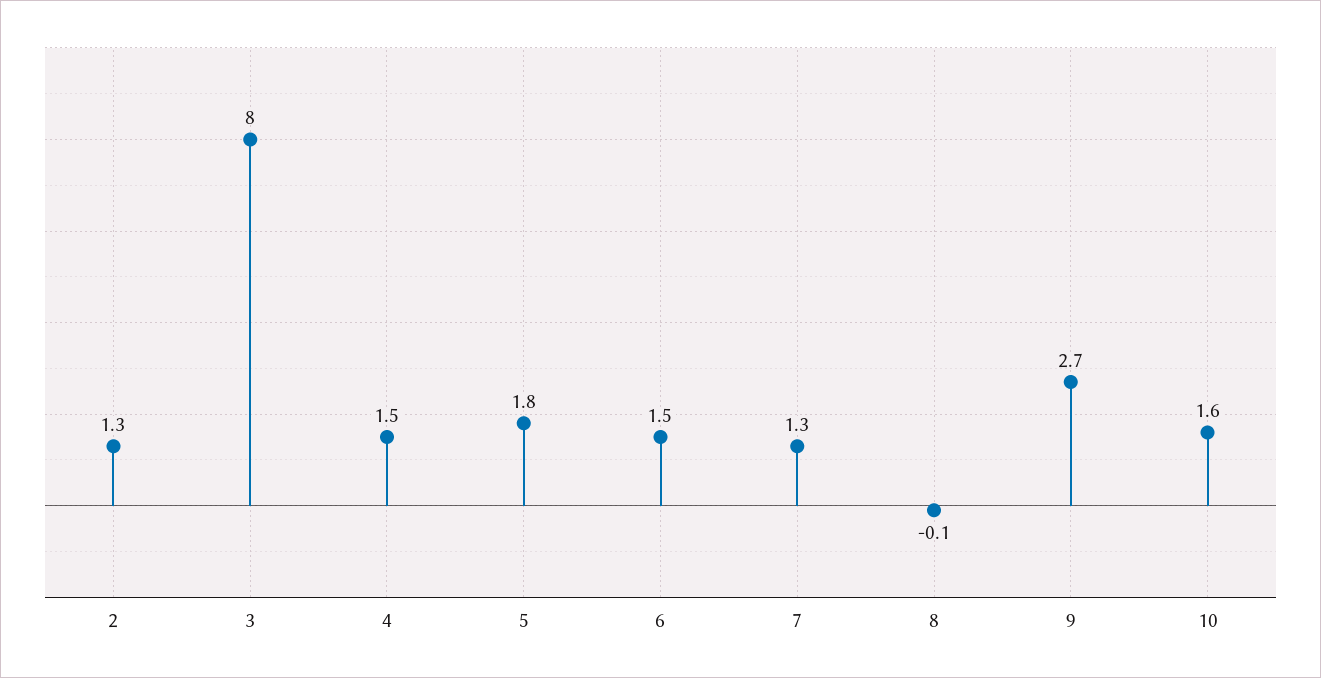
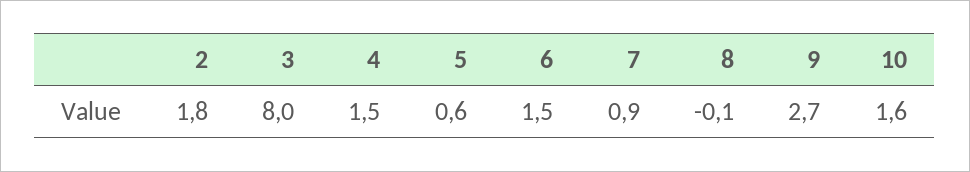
  {
-   "2": 1.3,
+   "2": 1.8,
    "3": 8,
    "4": 1.5,
-   "5": 1.8,
+   "5": 0.6,
    "6": 1.5,
-   "7": 1.3,
+   "7": 0.9,
    "8": -0.1,
    "9": 2.7,
    "10": 1.6
  }

